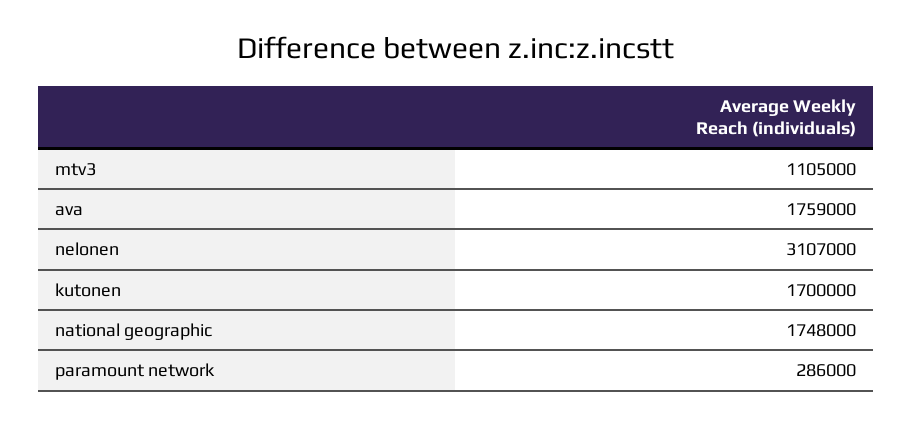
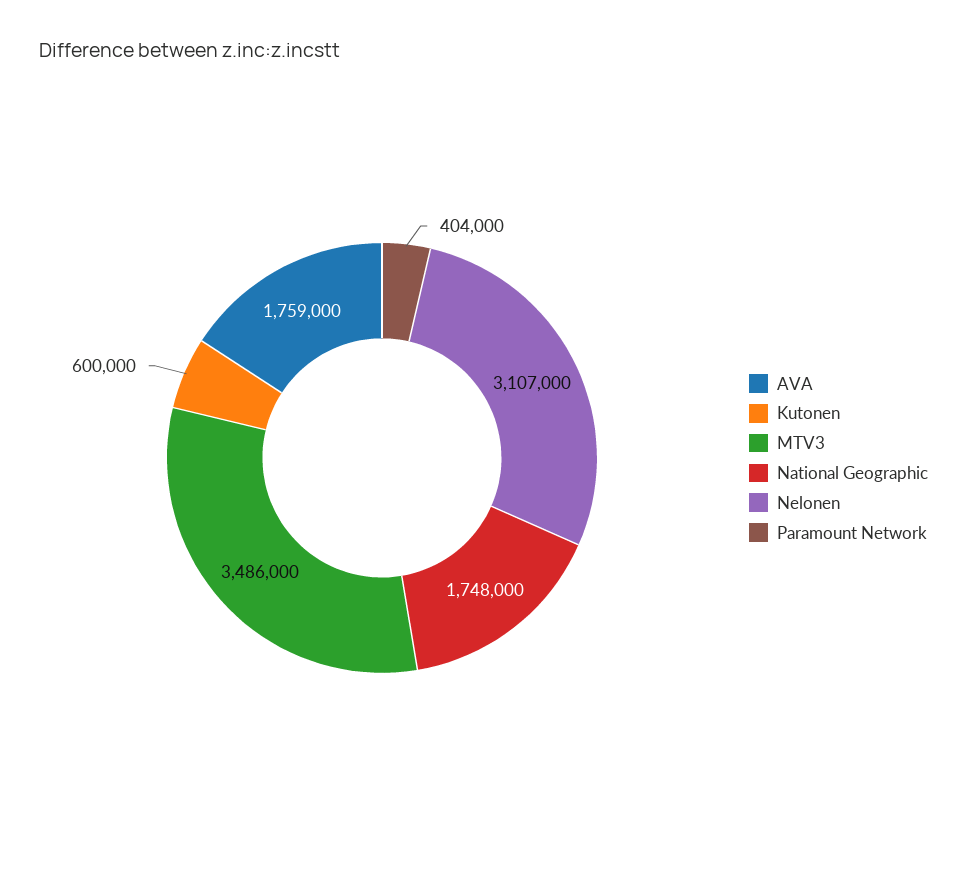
  {
-   "mtv3": 1105000,
+   "mtv3": 3486000,
    "ava": 1759000,
    "nelonen": 3107000,
-   "kutonen": 1700000,
+   "kutonen": 600000,
    "national geographic": 1748000,
-   "paramount network": 286000
+   "paramount network": 404000
  }

